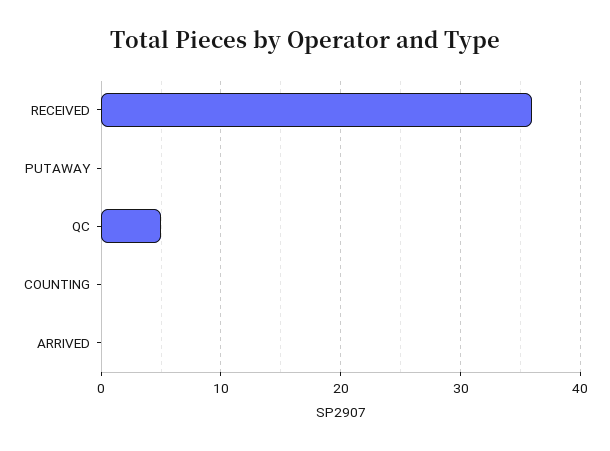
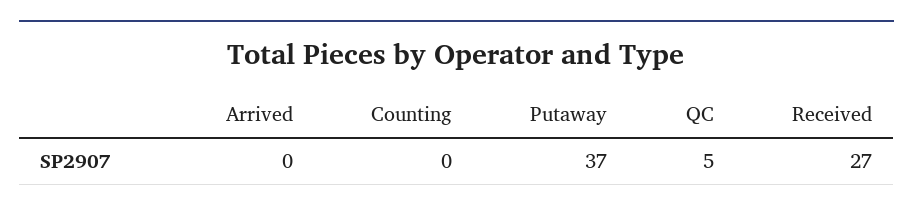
  {
-   "RECEIVED": 36,
+   "RECEIVED": 27,
-   "PUTAWAY": 0,
+   "PUTAWAY": 37,
    "QC": 5,
    "COUNTING": 0,
    "ARRIVED": 0
  }

